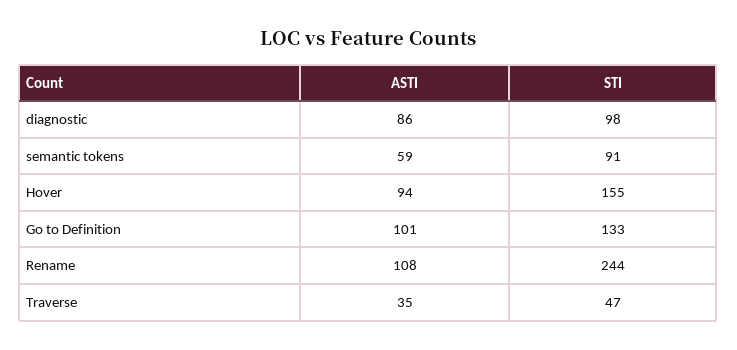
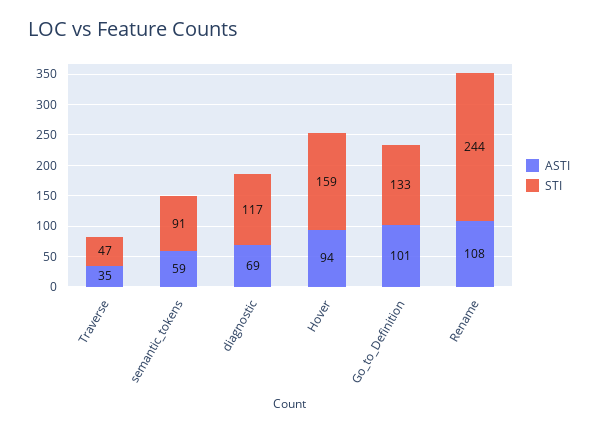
  {
    "ASTI": {
-     "diagnostic": 86,
+     "diagnostic": 69,
      "semantic tokens": 59,
      "Hover": 94,
      "Go to Definition": 101,
      "Rename": 108,
      "Traverse": 35
    },
    "STI": {
-     "diagnostic": 98,
+     "diagnostic": 117,
      "semantic tokens": 91,
-     "Hover": 155,
+     "Hover": 159,
      "Go to Definition": 133,
      "Rename": 244,
      "Traverse": 47
    }
  }

